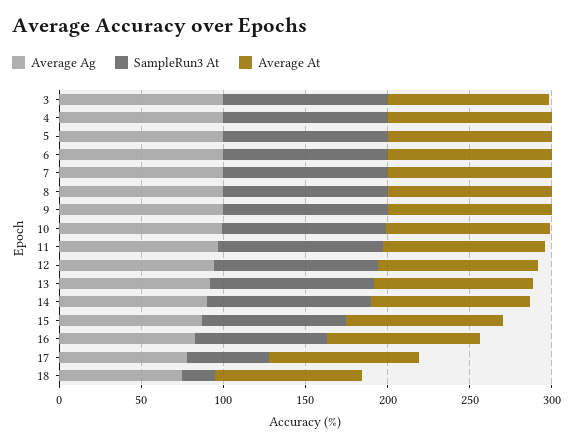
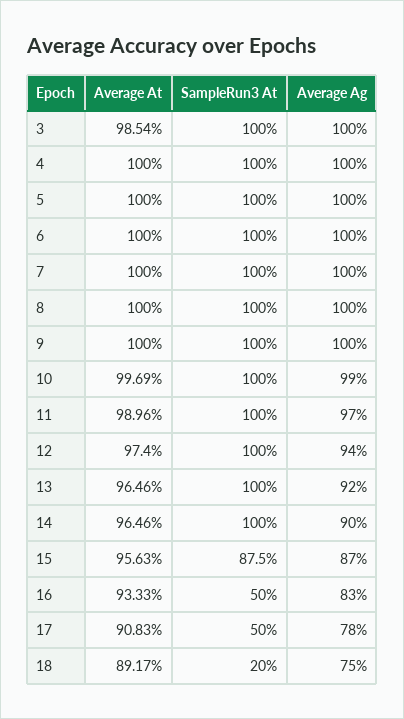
  {
    "Average Ag": {
      "3": 100,
      "4": 100,
      "5": 100,
      "6": 100,
      "7": 100,
      "8": 100,
      "9": 100,
      "10": 99,
      "11": 97,
      "12": 94,
      "13": 92,
      "14": 90,
      "15": 87,
      "16": 83,
      "17": 78,
      "18": 75
    },
    "SampleRun3 At": {
      "3": 100,
      "4": 100,
      "5": 100,
      "6": 100,
      "7": 100,
      "8": 100,
      "9": 100,
      "10": 100,
      "11": 100,
      "12": 100,
      "13": 100,
      "14": 100,
      "15": 87.5,
-     "16": 80,
+     "16": 50,
      "17": 50,
      "18": 20
    },
    "Average At": {
      "3": 98.54,
      "4": 100,
      "5": 100,
      "6": 100,
      "7": 100,
      "8": 100,
      "9": 100,
      "10": 99.69,
      "11": 98.96,
      "12": 97.4,
      "13": 96.46,
      "14": 96.46,
      "15": 95.63,
      "16": 93.33,
      "17": 90.83,
      "18": 89.17
    }
  }

